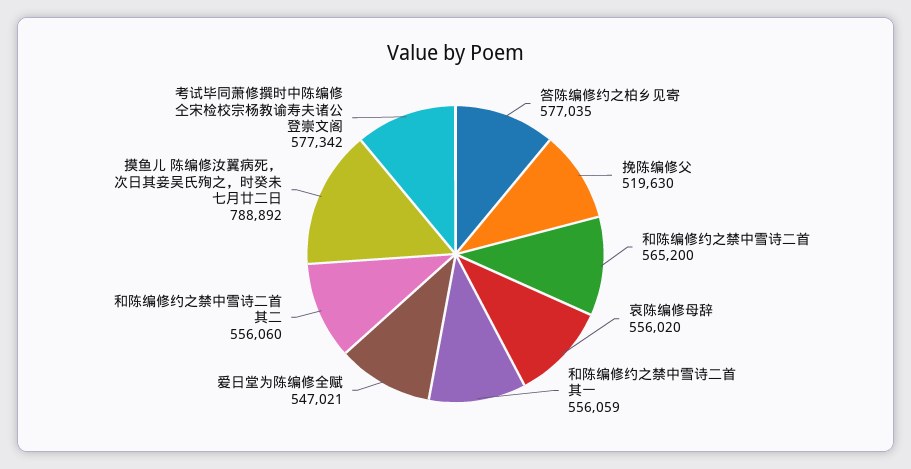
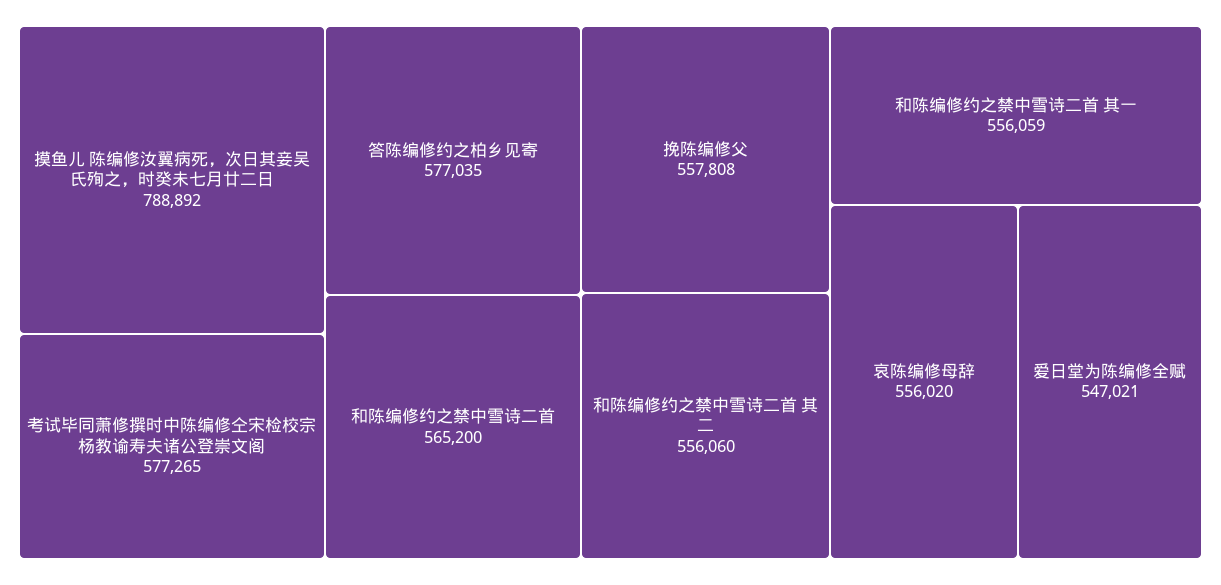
  {
    "答陈编修约之柏乡见寄": 577035,
-   "挽陈编修父": 519630,
+   "挽陈编修父": 557808,
    "和陈编修约之禁中雪诗二首": 565200,
    "哀陈编修母辞": 556020,
    "和陈编修约之禁中雪诗二首 其一": 556059,
    "爱日堂为陈编修全赋": 547021,
    "和陈编修约之禁中雪诗二首 其二": 556060,
    "摸鱼儿 陈编修汝翼病死，次日其妾吴氏殉之，时癸未七月廿二日": 788892,
-   "考试毕同萧修撰时中陈编修仝宋检校宗杨教谕寿夫诸公登崇文阁": 577342
+   "考试毕同萧修撰时中陈编修仝宋检校宗杨教谕寿夫诸公登崇文阁": 577265
  }

